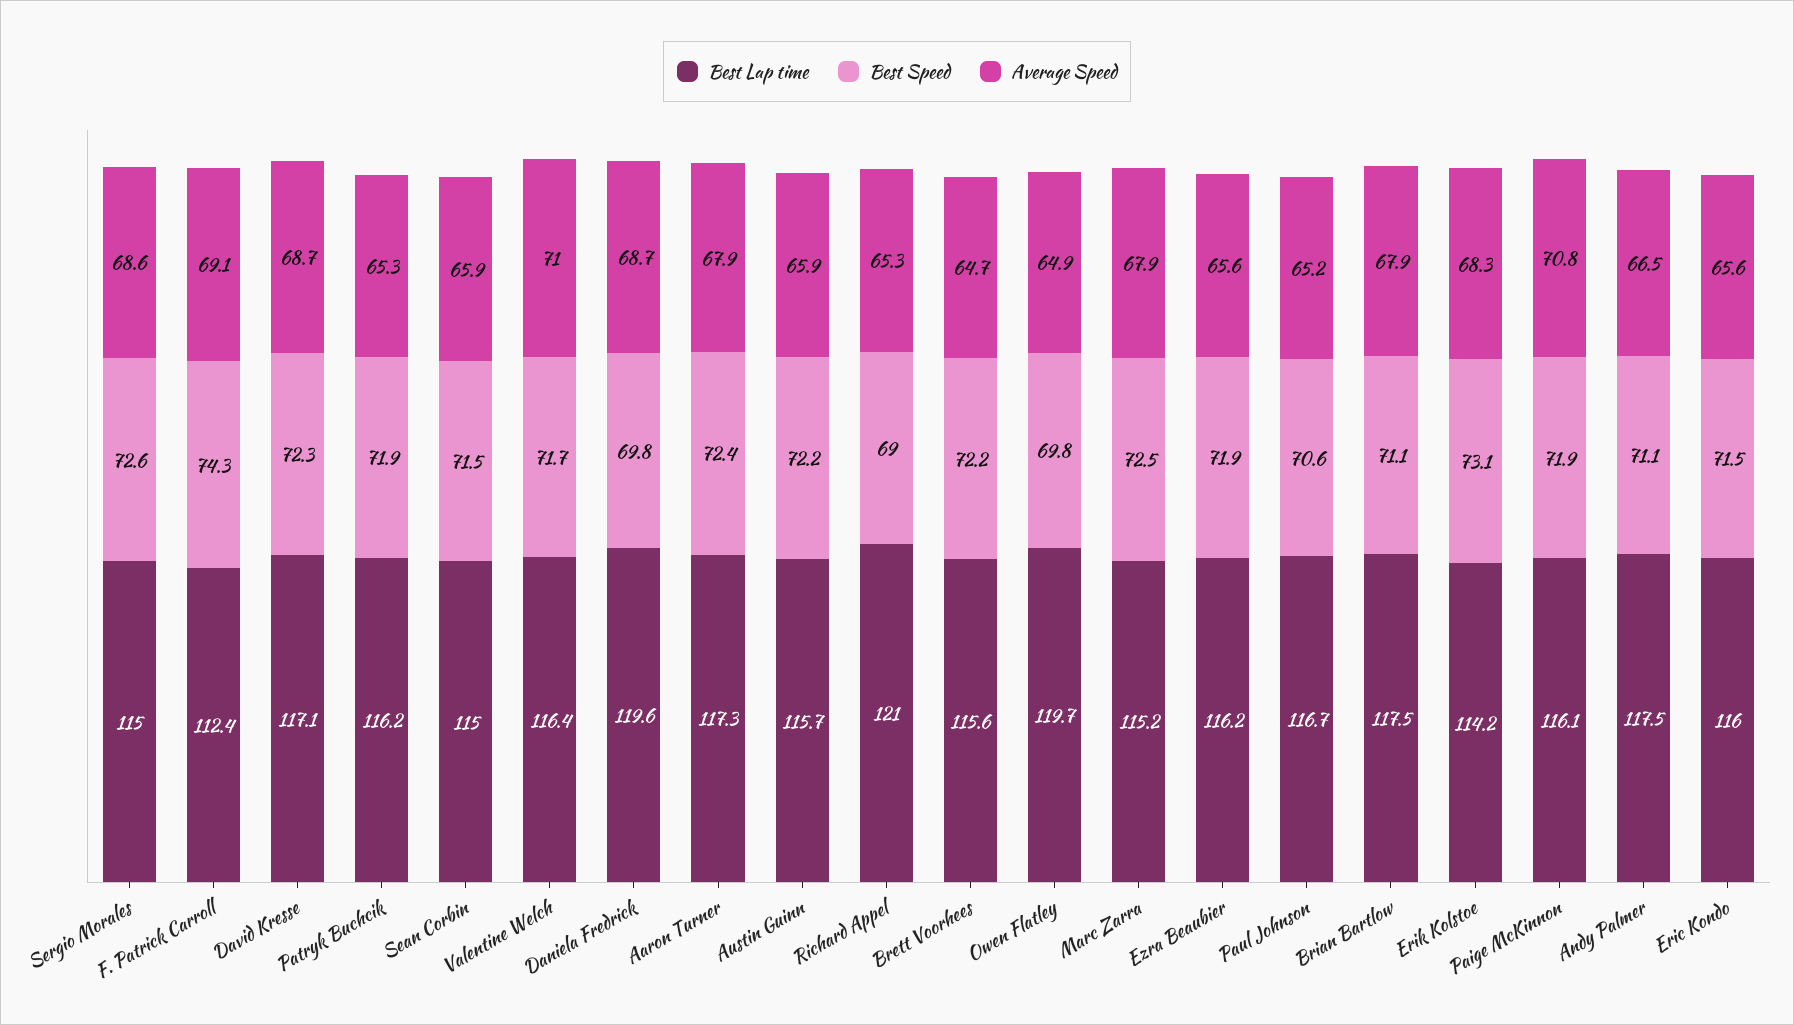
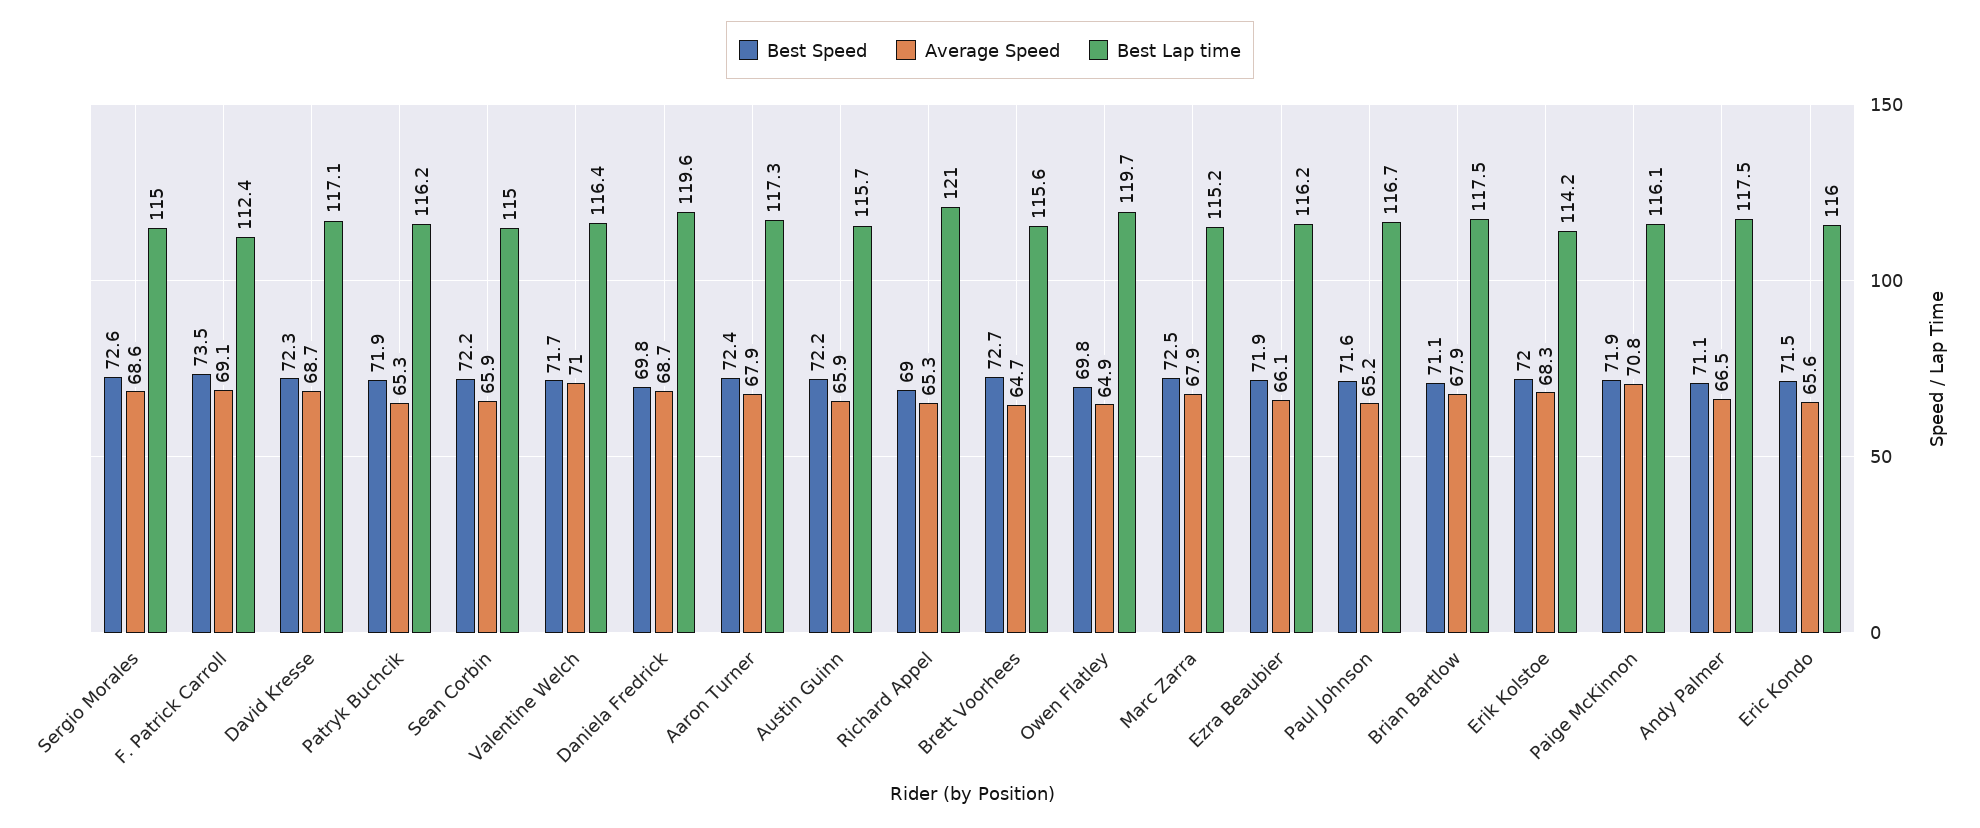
  {
    "Best Lap time": {
      "Sergio Morales": 115,
      "F. Patrick Carroll": 112.4,
      "David Kresse": 117.1,
      "Patryk Buchcik": 116.2,
      "Sean Corbin": 115,
      "Valentine Welch": 116.4,
      "Daniela Fredrick": 119.6,
      "Aaron Turner": 117.3,
      "Austin Guinn": 115.7,
      "Richard Appel": 121,
      "Brett Voorhees": 115.6,
      "Owen Flatley": 119.7,
      "Marc Zarra": 115.2,
      "Ezra Beaubier": 116.2,
      "Paul Johnson": 116.7,
      "Brian Bartlow": 117.5,
      "Erik Kolstoe": 114.2,
      "Paige McKinnon": 116.1,
      "Andy Palmer": 117.5,
      "Eric Kondo": 116
    },
    "Best Speed": {
      "Sergio Morales": 72.6,
-     "F. Patrick Carroll": 74.3,
+     "F. Patrick Carroll": 73.5,
      "David Kresse": 72.3,
      "Patryk Buchcik": 71.9,
-     "Sean Corbin": 71.5,
+     "Sean Corbin": 72.2,
      "Valentine Welch": 71.7,
      "Daniela Fredrick": 69.8,
      "Aaron Turner": 72.4,
      "Austin Guinn": 72.2,
      "Richard Appel": 69,
-     "Brett Voorhees": 72.2,
+     "Brett Voorhees": 72.7,
      "Owen Flatley": 69.8,
      "Marc Zarra": 72.5,
      "Ezra Beaubier": 71.9,
-     "Paul Johnson": 70.6,
+     "Paul Johnson": 71.6,
      "Brian Bartlow": 71.1,
-     "Erik Kolstoe": 73.1,
+     "Erik Kolstoe": 72,
      "Paige McKinnon": 71.9,
      "Andy Palmer": 71.1,
      "Eric Kondo": 71.5
    },
    "Average Speed": {
      "Sergio Morales": 68.6,
      "F. Patrick Carroll": 69.1,
      "David Kresse": 68.7,
      "Patryk Buchcik": 65.3,
      "Sean Corbin": 65.9,
      "Valentine Welch": 71,
      "Daniela Fredrick": 68.7,
      "Aaron Turner": 67.9,
      "Austin Guinn": 65.9,
      "Richard Appel": 65.3,
      "Brett Voorhees": 64.7,
      "Owen Flatley": 64.9,
      "Marc Zarra": 67.9,
-     "Ezra Beaubier": 65.6,
+     "Ezra Beaubier": 66.1,
      "Paul Johnson": 65.2,
      "Brian Bartlow": 67.9,
      "Erik Kolstoe": 68.3,
      "Paige McKinnon": 70.8,
      "Andy Palmer": 66.5,
      "Eric Kondo": 65.6
    }
  }

